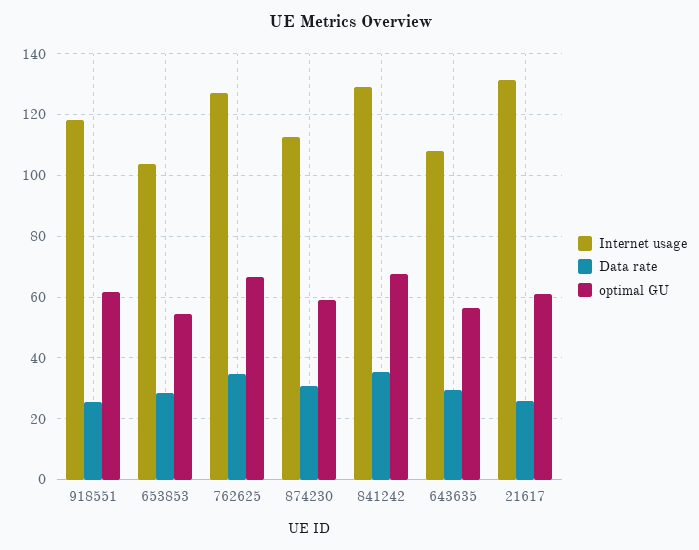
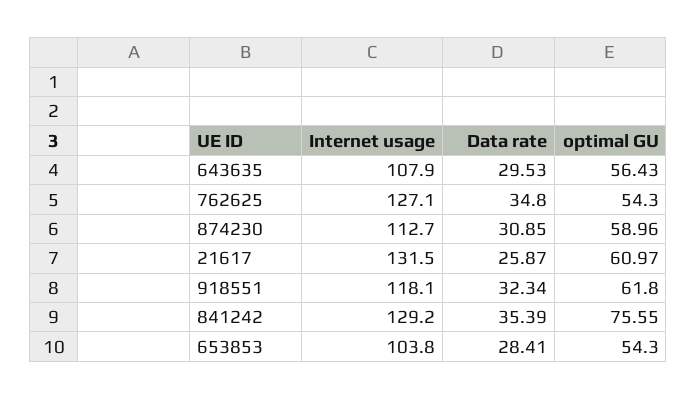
  {
    "Internet usage": {
      "918551": 118.1,
      "653853": 103.8,
      "762625": 127.1,
      "874230": 112.7,
      "841242": 129.2,
      "643635": 107.9,
      "21617": 131.5
    },
    "Data rate": {
-     "918551": 26,
+     "918551": 32.34,
      "653853": 28.41,
      "762625": 34.8,
      "874230": 30.85,
      "841242": 35.39,
      "643635": 29.53,
      "21617": 25.87
    },
    "optimal GU": {
      "918551": 61.8,
      "653853": 54.3,
-     "762625": 66,
+     "762625": 54.3,
      "874230": 58.96,
-     "841242": 68,
+     "841242": 75.55,
      "643635": 56.43,
      "21617": 60.97
    }
  }

